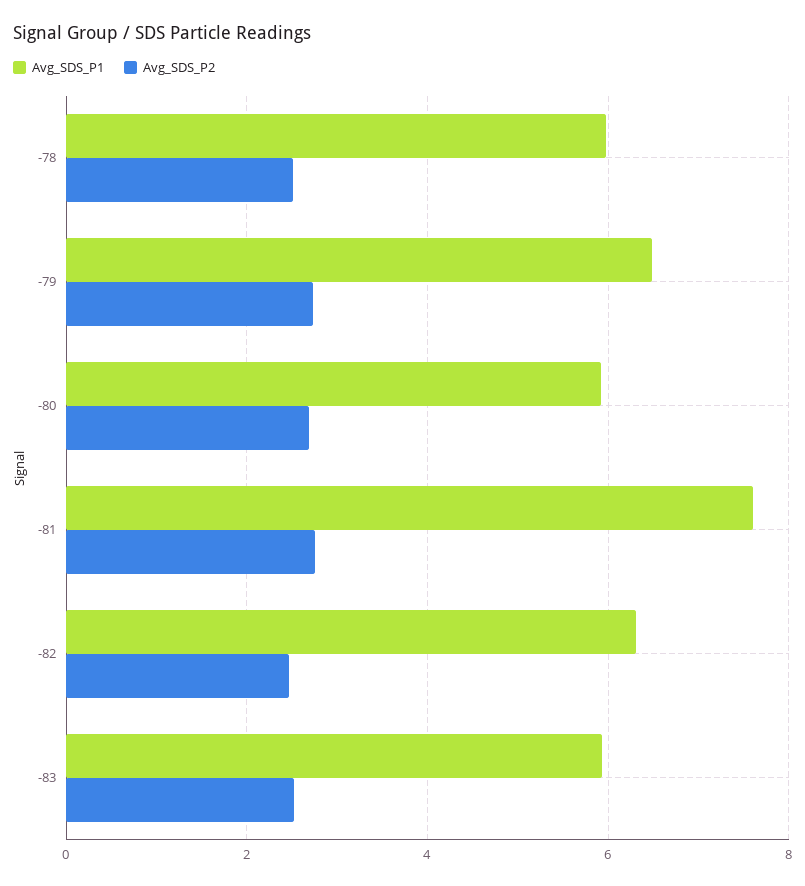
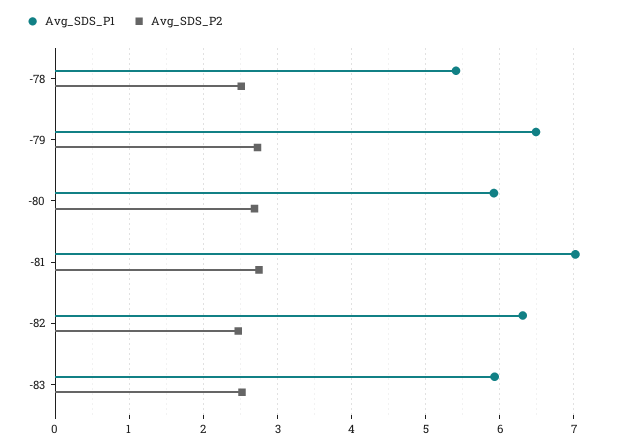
  {
    "Avg_SDS_P1": {
-     "-78": 6,
+     "-78": 5.4,
      "-79": 6.5,
      "-80": 5.9,
-     "-81": 7.6,
+     "-81": 7,
      "-82": 6.3,
      "-83": 5.9
    },
    "Avg_SDS_P2": {
      "-78": 2.5,
      "-79": 2.7,
      "-80": 2.7,
      "-81": 2.8,
      "-82": 2.5,
      "-83": 2.5
    }
  }

